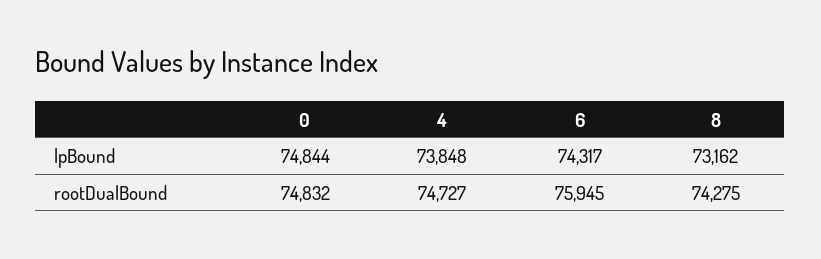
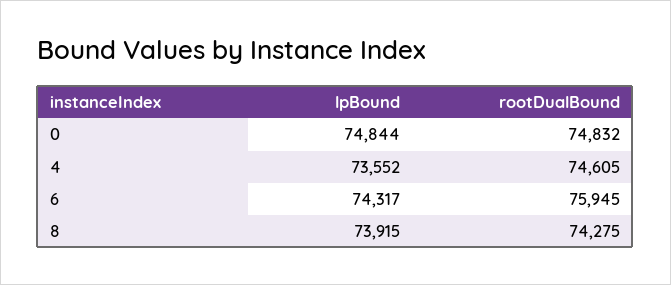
  {
    "0": {
      "lpBound": 74844,
      "rootDualBound": 74832
    },
    "4": {
-     "lpBound": 73848,
+     "lpBound": 73552,
-     "rootDualBound": 74727
+     "rootDualBound": 74605
    },
    "6": {
      "lpBound": 74317,
      "rootDualBound": 75945
    },
    "8": {
-     "lpBound": 73162,
+     "lpBound": 73915,
      "rootDualBound": 74275
    }
  }

